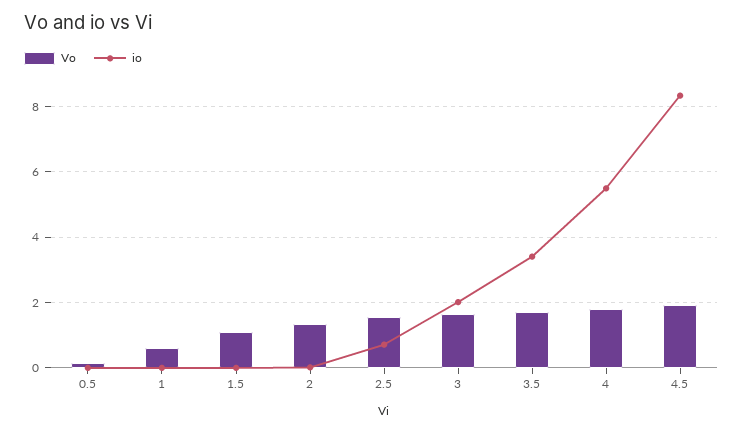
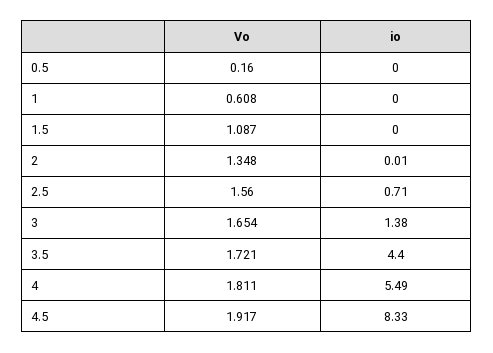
  {
    "Vo": {
      "0.5": 0.16,
      "1": 0.608,
      "1.5": 1.087,
      "2": 1.348,
      "2.5": 1.56,
      "3": 1.654,
      "3.5": 1.721,
      "4": 1.811,
      "4.5": 1.917
    },
    "io": {
      "0.5": 0,
      "1": 0,
      "1.5": 0,
      "2": 0.01,
      "2.5": 0.71,
-     "3": 2,
+     "3": 1.38,
-     "3.5": 3.4,
+     "3.5": 4.4,
      "4": 5.49,
      "4.5": 8.33
    }
  }

